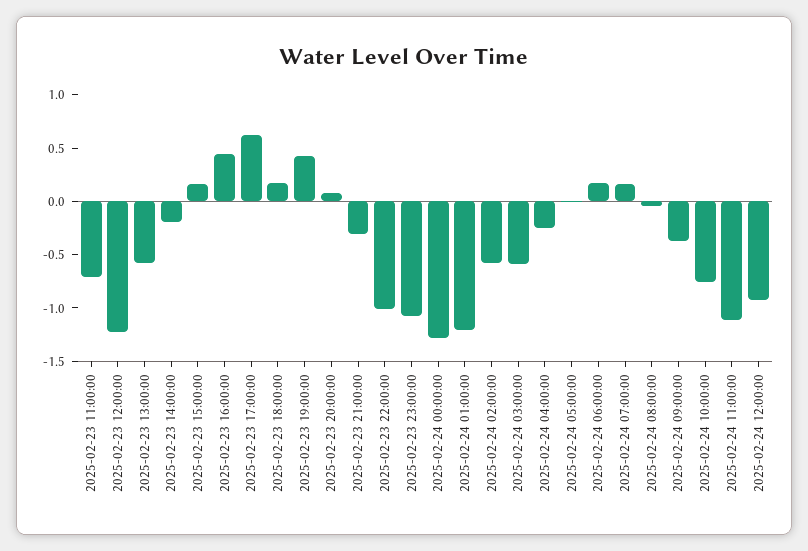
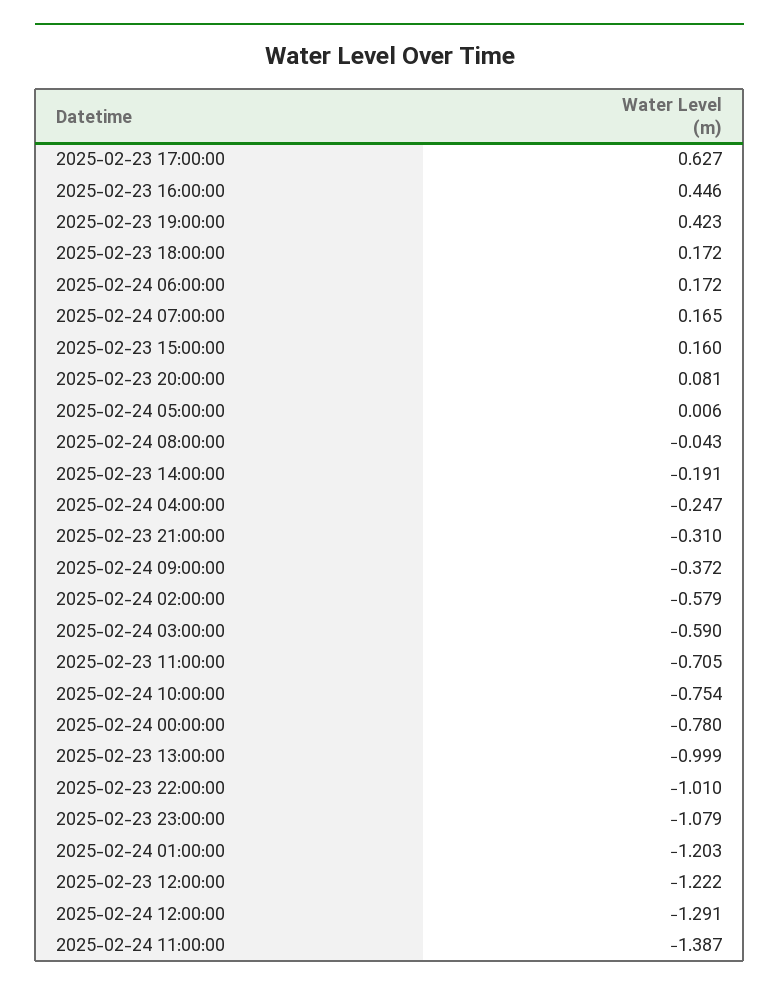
  {
    "2025-02-23 11:00:00": -0.705,
    "2025-02-23 12:00:00": -1.222,
-   "2025-02-23 13:00:00": -0.6,
+   "2025-02-23 13:00:00": -0.999,
    "2025-02-23 14:00:00": -0.191,
    "2025-02-23 15:00:00": 0.16,
    "2025-02-23 16:00:00": 0.446,
    "2025-02-23 17:00:00": 0.627,
    "2025-02-23 18:00:00": 0.172,
    "2025-02-23 19:00:00": 0.423,
    "2025-02-23 20:00:00": 0.081,
    "2025-02-23 21:00:00": -0.31,
    "2025-02-23 22:00:00": -1.01,
    "2025-02-23 23:00:00": -1.079,
-   "2025-02-24 00:00:00": -1.3,
+   "2025-02-24 00:00:00": -0.78,
    "2025-02-24 01:00:00": -1.203,
    "2025-02-24 02:00:00": -0.579,
    "2025-02-24 03:00:00": -0.59,
    "2025-02-24 04:00:00": -0.247,
    "2025-02-24 05:00:00": 0.006,
    "2025-02-24 06:00:00": 0.172,
    "2025-02-24 07:00:00": 0.165,
    "2025-02-24 08:00:00": -0.043,
    "2025-02-24 09:00:00": -0.372,
    "2025-02-24 10:00:00": -0.754,
-   "2025-02-24 11:00:00": -1.1,
+   "2025-02-24 11:00:00": -1.387,
-   "2025-02-24 12:00:00": -0.9
+   "2025-02-24 12:00:00": -1.291
  }

